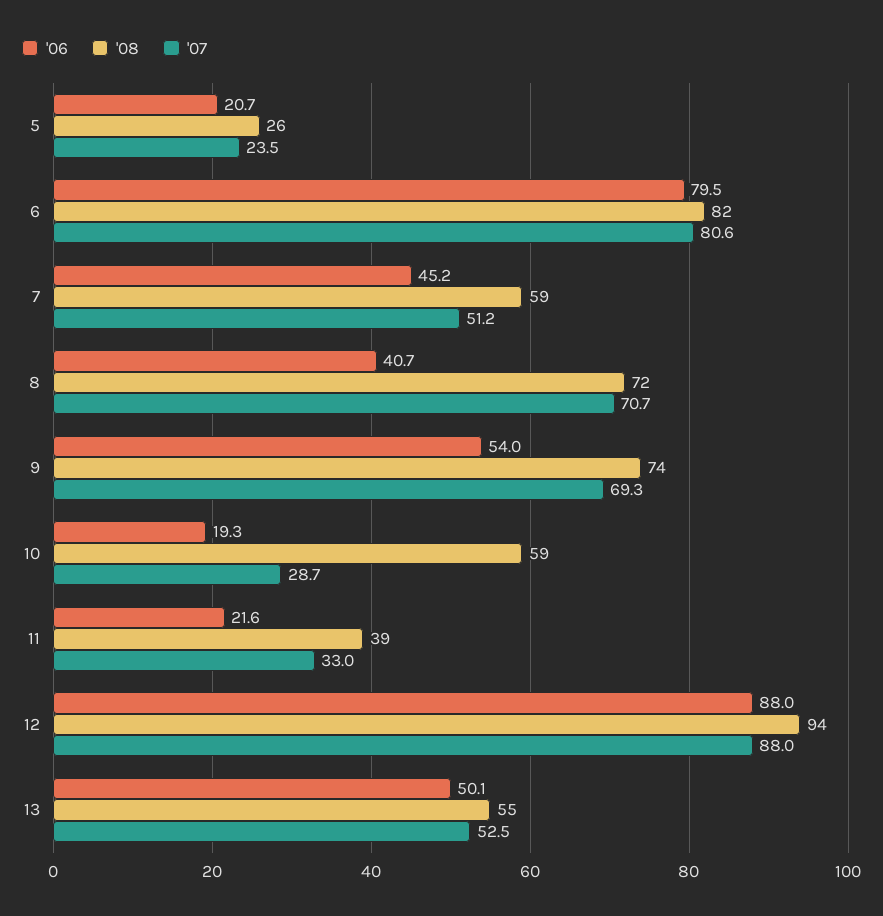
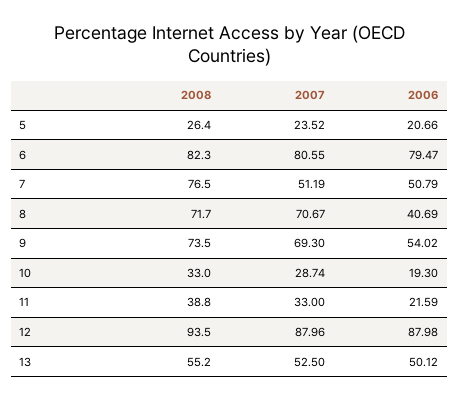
  {
    "'06": {
      "5": 20.66,
      "6": 79.47,
-     "7": 45.2,
+     "7": 50.79,
      "8": 40.69,
      "9": 54.02,
      "10": 19.3,
      "11": 21.59,
      "12": 87.98,
      "13": 50.12
    },
    "'08": {
      "5": 26.4,
      "6": 82.3,
-     "7": 59,
+     "7": 76.5,
      "8": 71.7,
      "9": 73.5,
-     "10": 59,
+     "10": 33,
      "11": 38.8,
      "12": 93.5,
      "13": 55.2
    },
    "'07": {
      "5": 23.52,
      "6": 80.55,
      "7": 51.19,
      "8": 70.67,
      "9": 69.3,
      "10": 28.74,
      "11": 33,
      "12": 87.96,
      "13": 52.5
    }
  }

